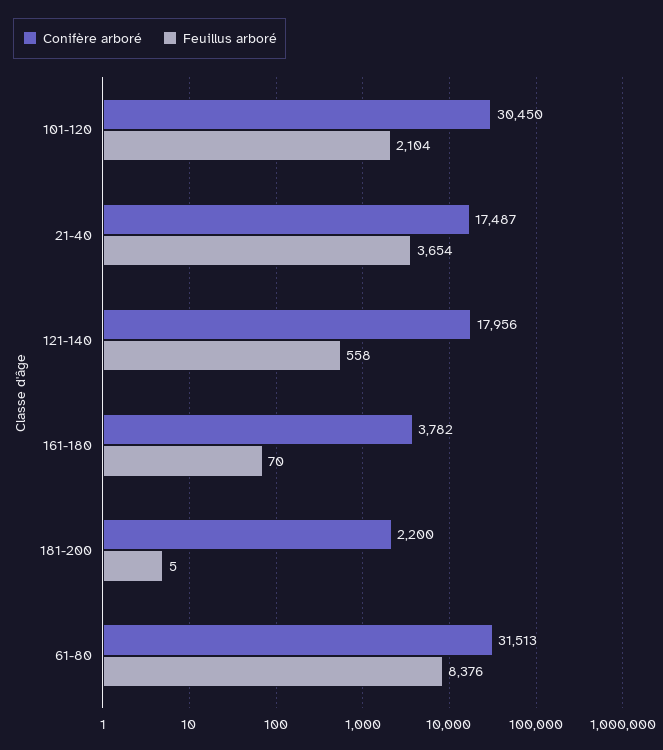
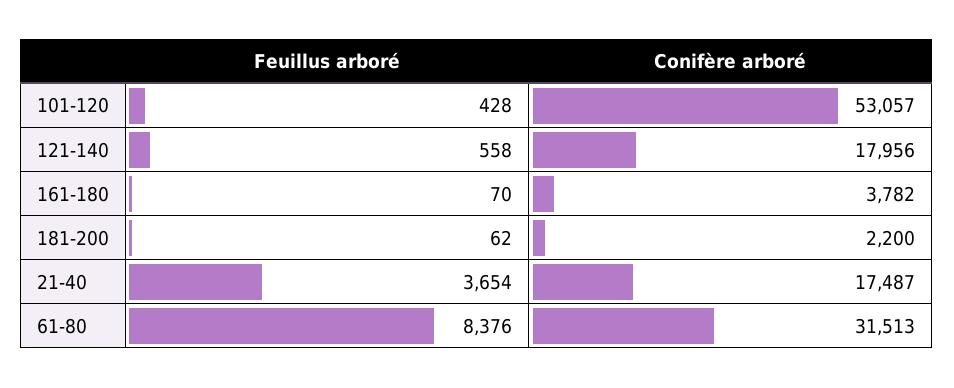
  {
    "Conifère arboré": {
-     "101-120": 30450,
+     "101-120": 53057,
      "21-40": 17487,
      "121-140": 17956,
      "161-180": 3782,
      "181-200": 2200,
      "61-80": 31513
    },
    "Feuillus arboré": {
-     "101-120": 2104,
+     "101-120": 428,
      "21-40": 3654,
      "121-140": 558,
      "161-180": 70,
-     "181-200": 5,
+     "181-200": 62,
      "61-80": 8376
    }
  }

